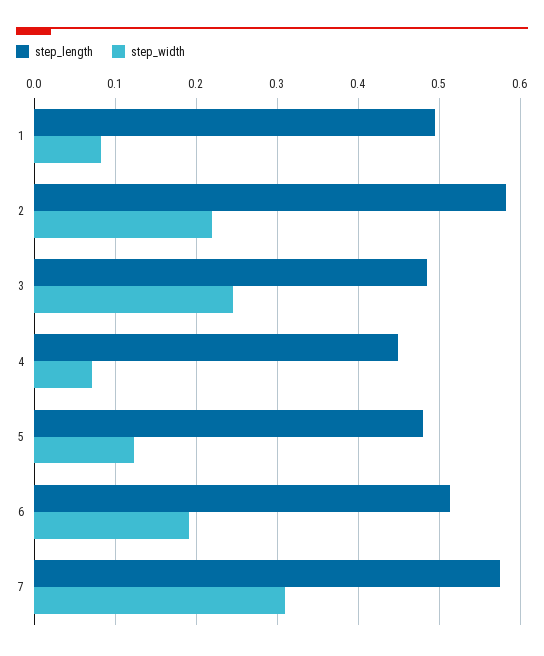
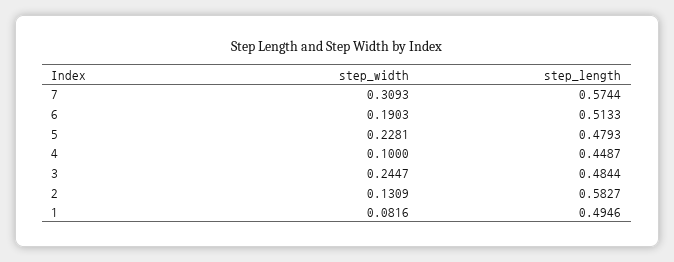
  {
    "step_length": {
      "1": 0.4946,
      "2": 0.5827,
      "3": 0.4844,
      "4": 0.4487,
      "5": 0.4793,
      "6": 0.5133,
      "7": 0.5744
    },
    "step_width": {
      "1": 0.0816,
-     "2": 0.22,
+     "2": 0.1309,
      "3": 0.2447,
-     "4": 0.07,
+     "4": 0.1,
-     "5": 0.12,
+     "5": 0.2281,
      "6": 0.1903,
      "7": 0.3093
    }
  }

